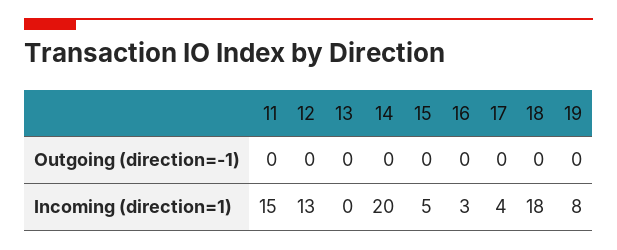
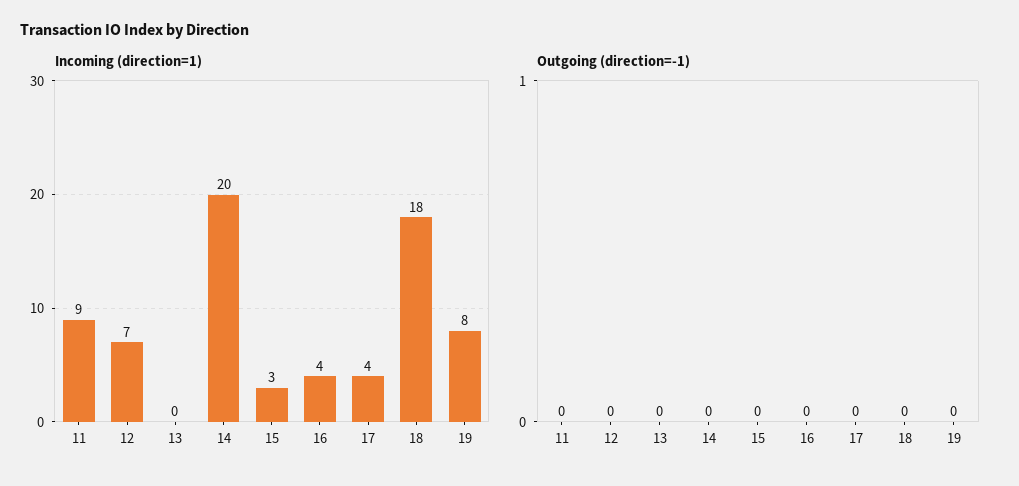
  {
    "Outgoing (direction=-1)": {
      "11": 0,
      "12": 0,
      "13": 0,
      "14": 0,
      "15": 0,
      "16": 0,
      "17": 0,
      "18": 0,
      "19": 0
    },
    "Incoming (direction=1)": {
-     "11": 15,
+     "11": 9,
-     "12": 13,
+     "12": 7,
      "13": 0,
      "14": 20,
-     "15": 5,
+     "15": 3,
-     "16": 3,
+     "16": 4,
      "17": 4,
      "18": 18,
      "19": 8
    }
  }

